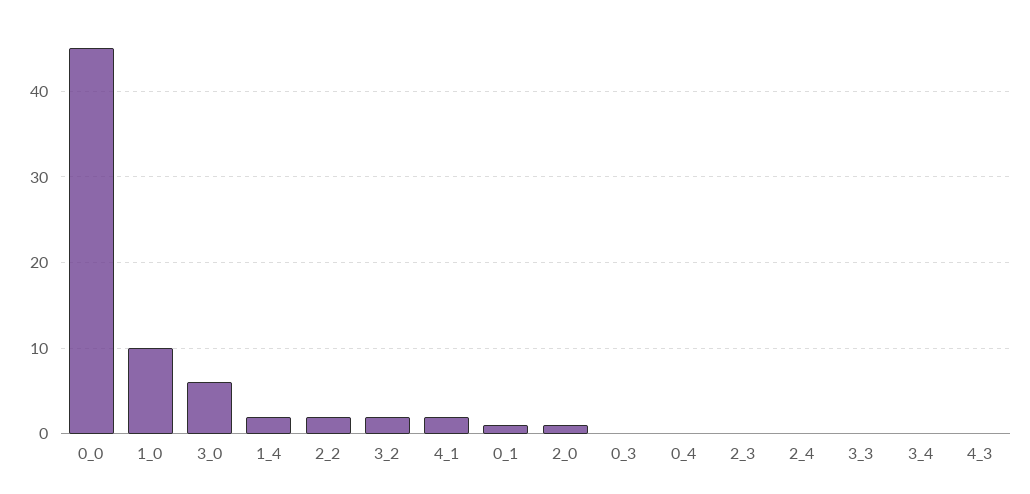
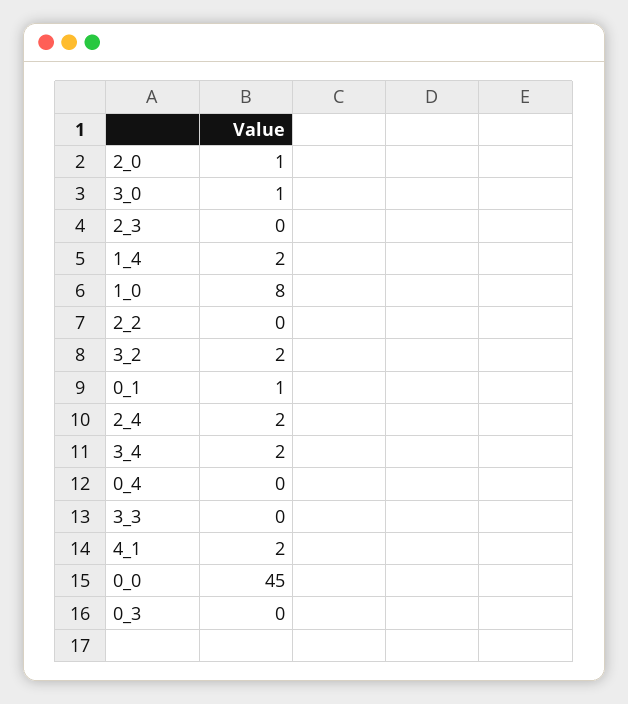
  {
    "0_0": 45,
-   "1_0": 10,
+   "1_0": 8,
-   "3_0": 6,
+   "3_0": 1,
    "1_4": 2,
-   "2_2": 2,
+   "2_2": 0,
    "3_2": 2,
    "4_1": 2,
    "0_1": 1,
    "2_0": 1,
    "0_3": 0,
    "0_4": 0,
    "2_3": 0,
-   "2_4": 0,
+   "2_4": 2,
    "3_3": 0,
-   "3_4": 0,
+   "3_4": 2
-   "4_3": 0
  }

